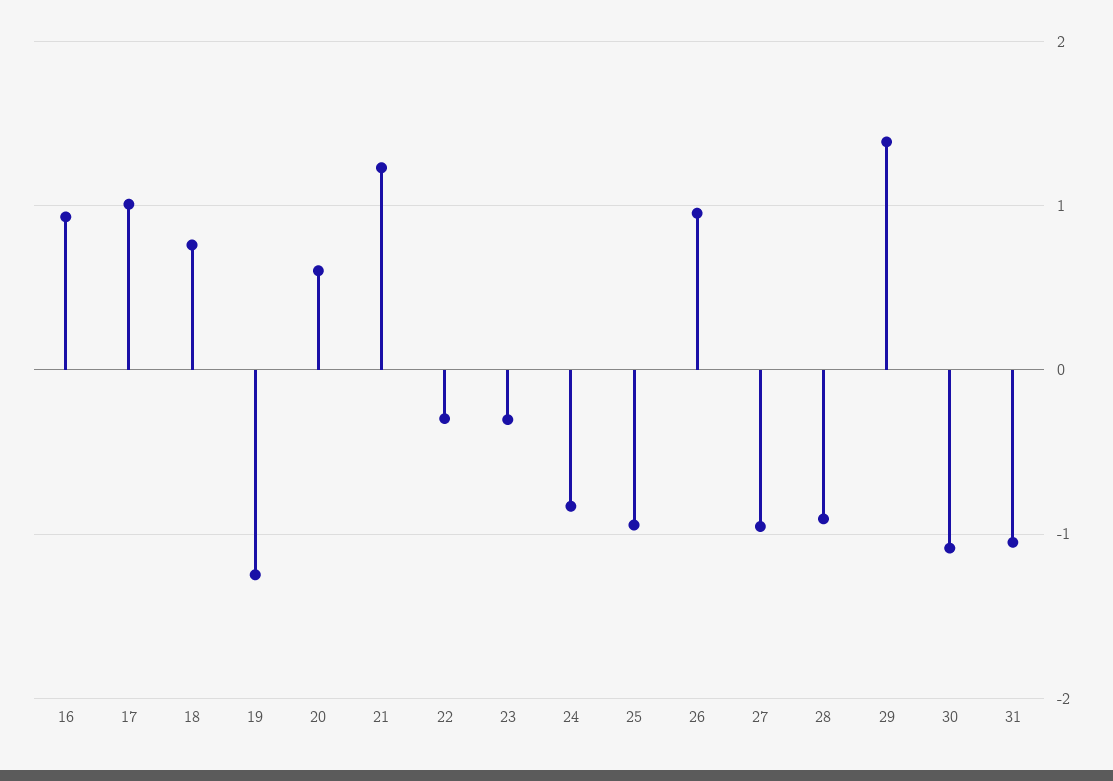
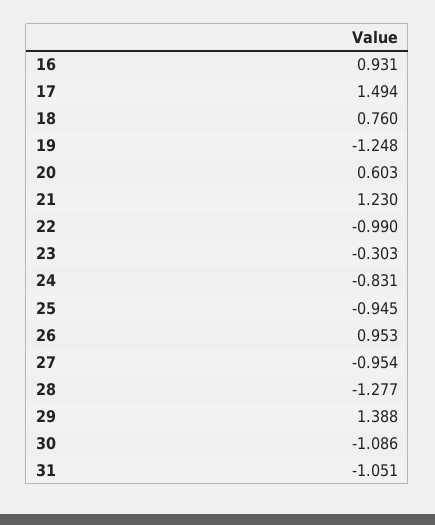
  {
    "16": 0.931,
-   "17": 1,
+   "17": 1.494,
    "18": 0.76,
    "19": -1.248,
    "20": 0.603,
    "21": 1.23,
-   "22": -0.3,
+   "22": -0.99,
    "23": -0.303,
    "24": -0.831,
    "25": -0.945,
    "26": 0.953,
    "27": -0.954,
-   "28": -0.9,
+   "28": -1.277,
    "29": 1.388,
    "30": -1.086,
    "31": -1.051
  }

